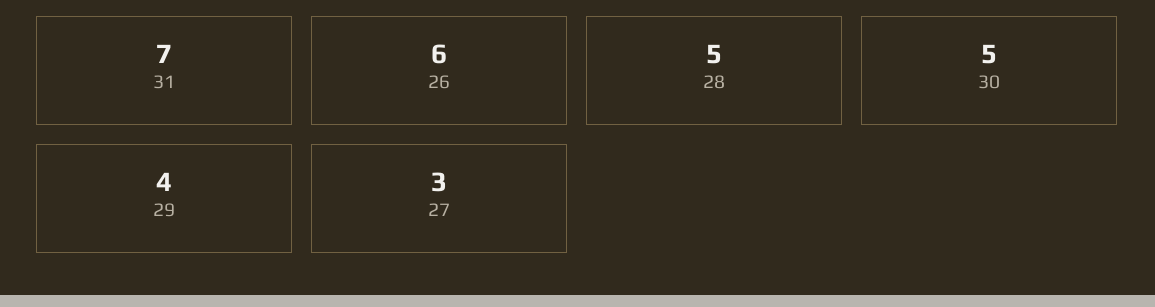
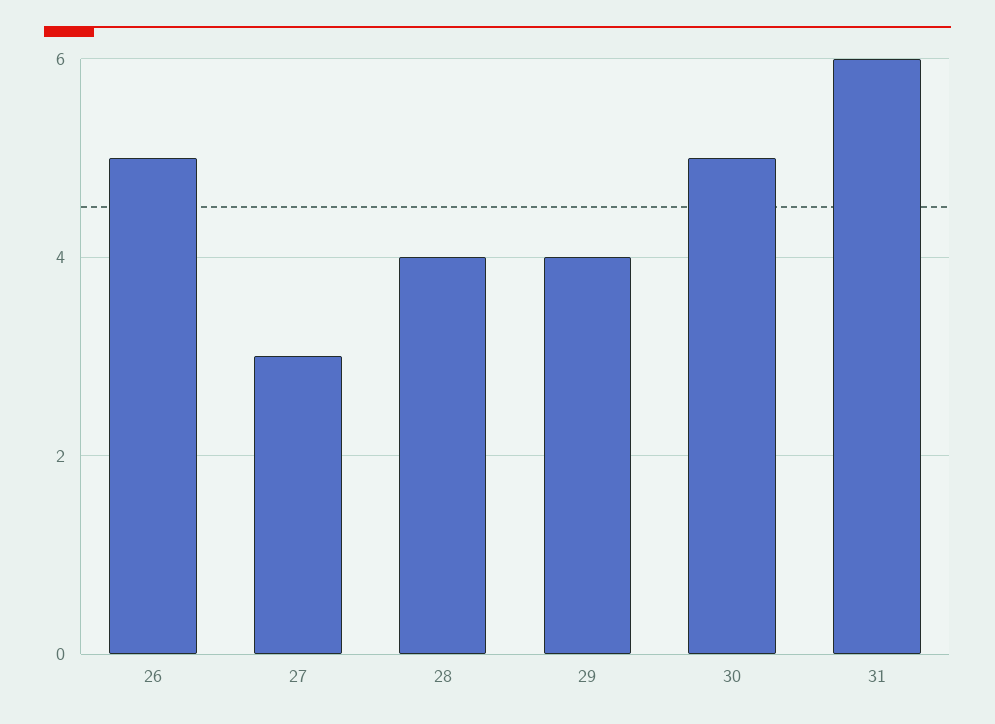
  {
-   "31": 7,
+   "31": 6,
-   "26": 6,
+   "26": 5,
-   "28": 5,
+   "28": 4,
    "30": 5,
    "29": 4,
    "27": 3
  }

